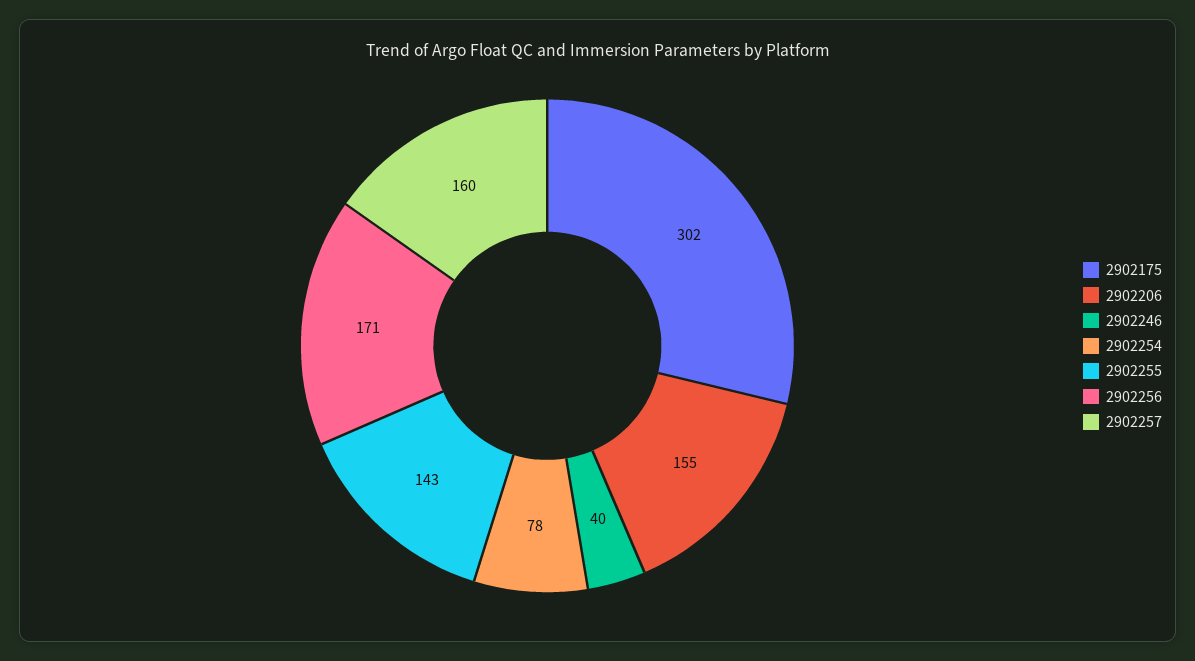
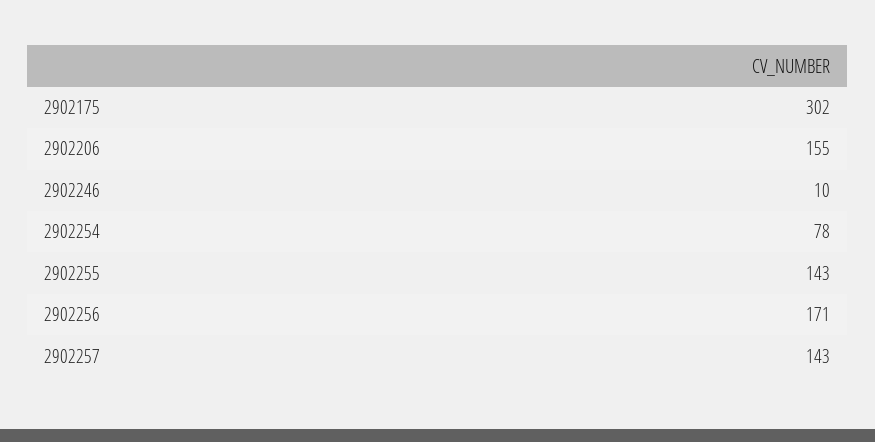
  {
    "2902175": 302,
    "2902206": 155,
-   "2902246": 40,
+   "2902246": 10,
    "2902254": 78,
    "2902255": 143,
    "2902256": 171,
-   "2902257": 160
+   "2902257": 143
  }

